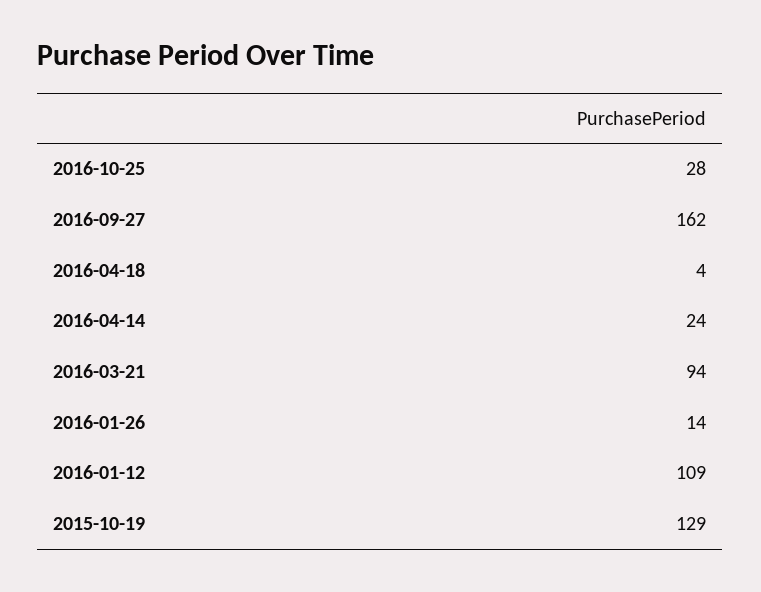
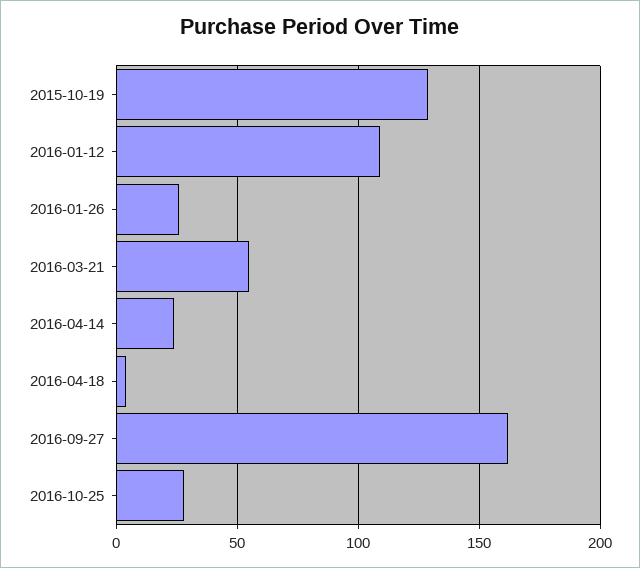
  {
    "2016-10-25": 28,
    "2016-09-27": 162,
    "2016-04-18": 4,
    "2016-04-14": 24,
-   "2016-03-21": 94,
+   "2016-03-21": 55,
-   "2016-01-26": 14,
+   "2016-01-26": 25,
    "2016-01-12": 109,
    "2015-10-19": 129
  }

